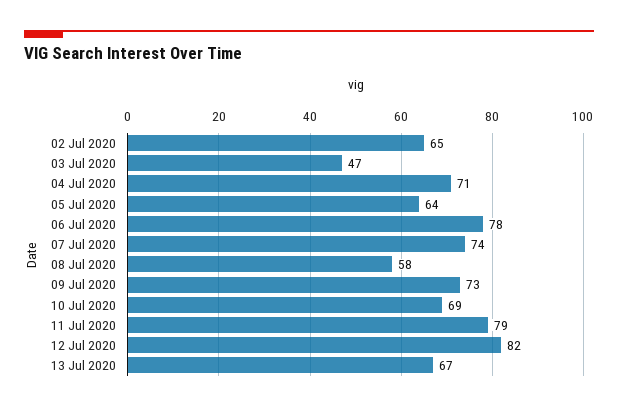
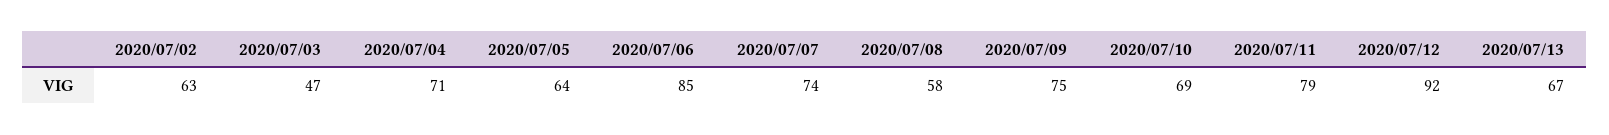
  {
-   "02 Jul 2020": 65,
+   "02 Jul 2020": 63,
    "03 Jul 2020": 47,
    "04 Jul 2020": 71,
    "05 Jul 2020": 64,
-   "06 Jul 2020": 78,
+   "06 Jul 2020": 85,
    "07 Jul 2020": 74,
    "08 Jul 2020": 58,
-   "09 Jul 2020": 73,
+   "09 Jul 2020": 75,
    "10 Jul 2020": 69,
    "11 Jul 2020": 79,
-   "12 Jul 2020": 82,
+   "12 Jul 2020": 92,
    "13 Jul 2020": 67
  }

